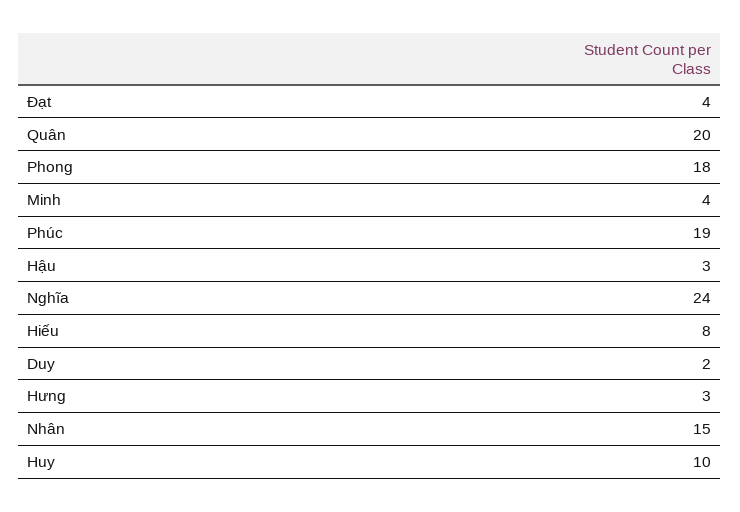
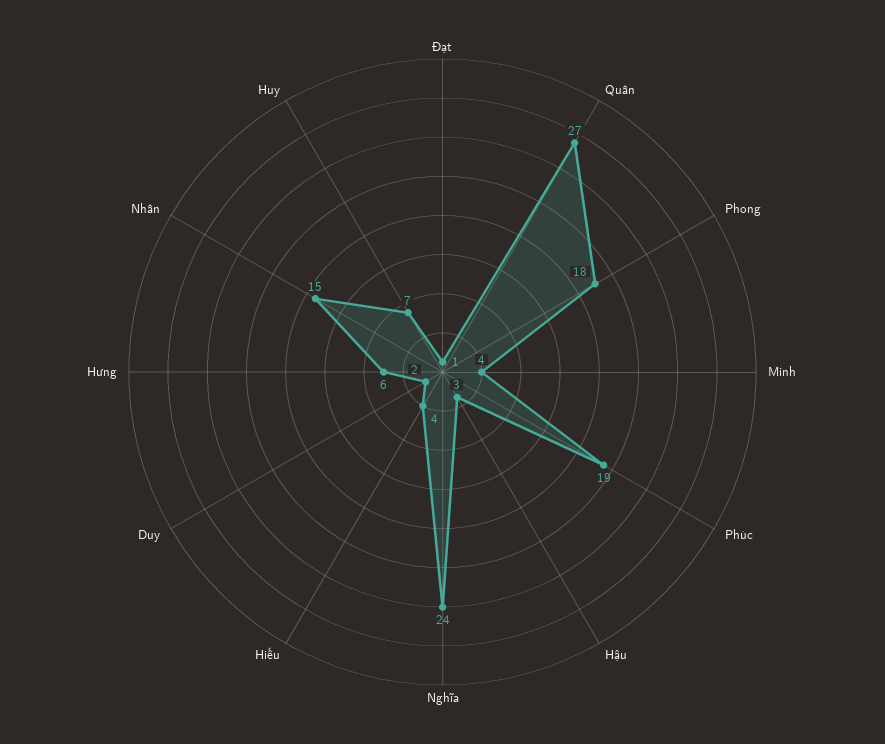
  {
-   "Đạt": 4,
+   "Đạt": 1,
-   "Quân": 20,
+   "Quân": 27,
    "Phong": 18,
    "Minh": 4,
    "Phúc": 19,
    "Hậu": 3,
    "Nghĩa": 24,
-   "Hiếu": 8,
+   "Hiếu": 4,
    "Duy": 2,
-   "Hưng": 3,
+   "Hưng": 6,
    "Nhân": 15,
-   "Huy": 10
+   "Huy": 7
  }

